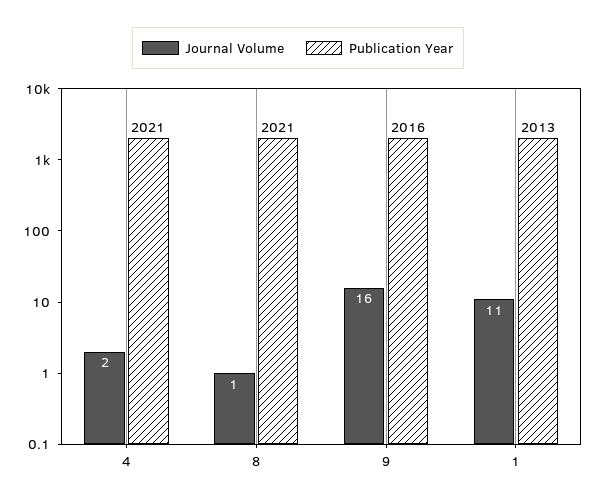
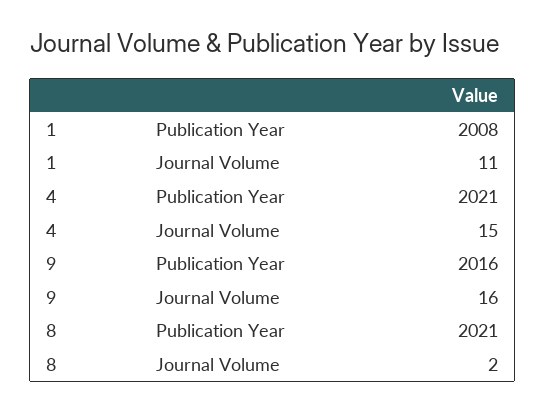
  {
    "Journal Volume": {
-     "4": 2,
+     "4": 15,
-     "8": 1,
+     "8": 2,
      "9": 16,
      "1": 11
    },
    "Publication Year": {
      "4": 2021,
      "8": 2021,
      "9": 2016,
-     "1": 2013
+     "1": 2008
    }
  }

